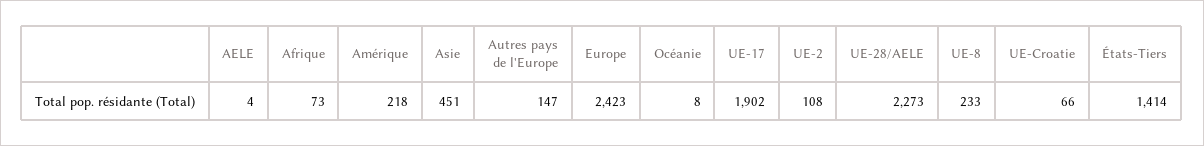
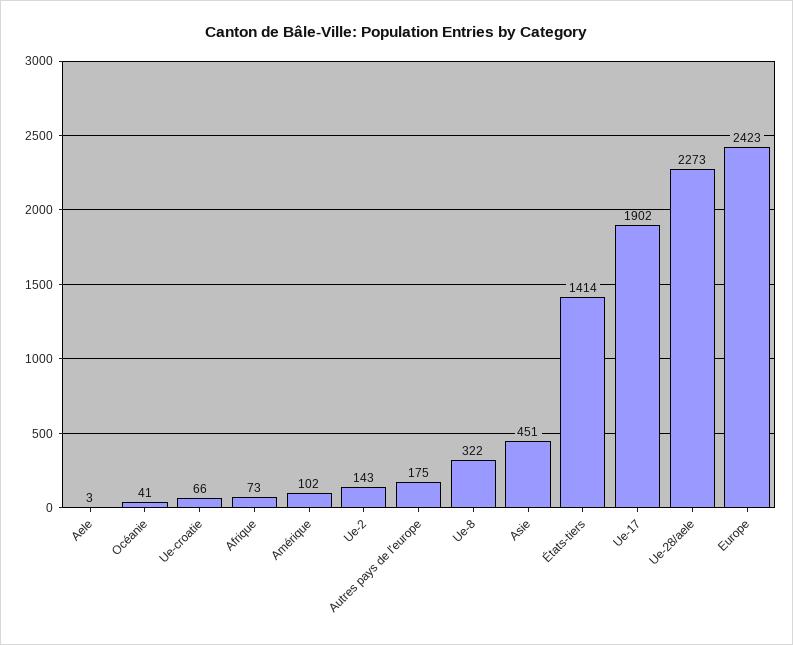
  {
-   "AELE": 4,
+   "AELE": 3,
    "Afrique": 73,
-   "Amérique": 218,
+   "Amérique": 102,
    "Asie": 451,
-   "Autres pays de l'Europe": 147,
+   "Autres pays de l'Europe": 175,
    "Europe": 2423,
-   "Océanie": 8,
+   "Océanie": 41,
    "UE-17": 1902,
-   "UE-2": 108,
+   "UE-2": 143,
    "UE-28/AELE": 2273,
-   "UE-8": 233,
+   "UE-8": 322,
    "UE-Croatie": 66,
    "États-Tiers": 1414
  }

